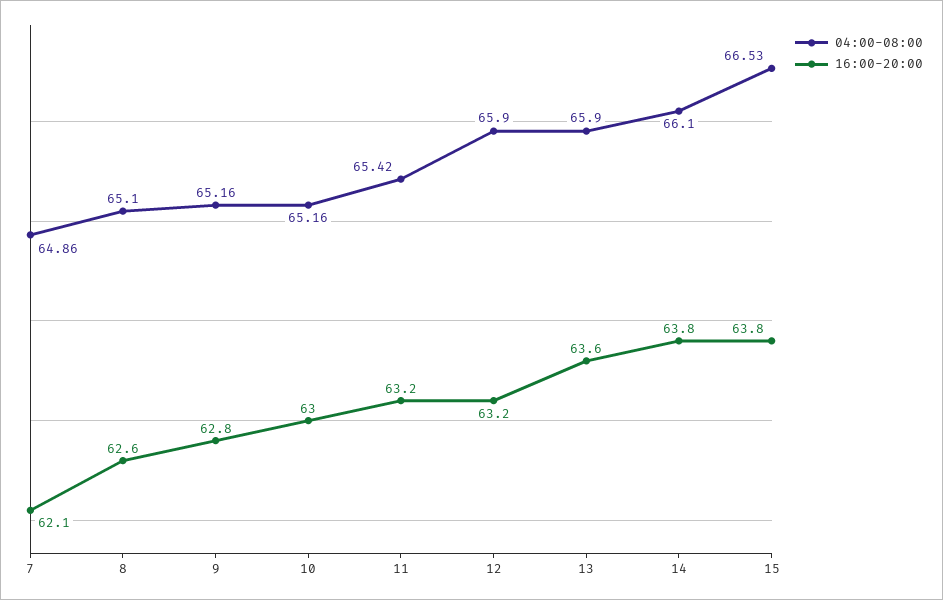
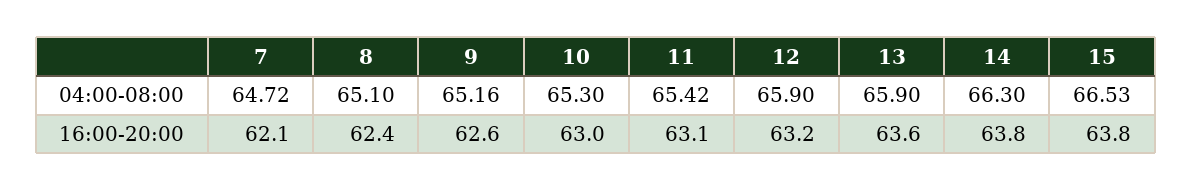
  {
    "04:00-08:00": {
-     "7": 64.86,
+     "7": 64.72,
      "8": 65.1,
      "9": 65.16,
-     "10": 65.16,
+     "10": 65.3,
      "11": 65.42,
      "12": 65.9,
      "13": 65.9,
-     "14": 66.1,
+     "14": 66.3,
      "15": 66.53
    },
    "16:00-20:00": {
      "7": 62.1,
-     "8": 62.6,
+     "8": 62.4,
-     "9": 62.8,
+     "9": 62.6,
      "10": 63,
-     "11": 63.2,
+     "11": 63.1,
      "12": 63.2,
      "13": 63.6,
      "14": 63.8,
      "15": 63.8
    }
  }

